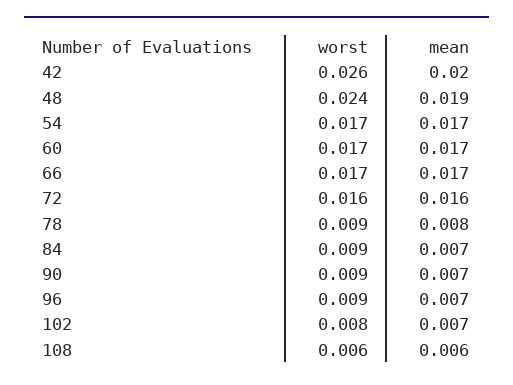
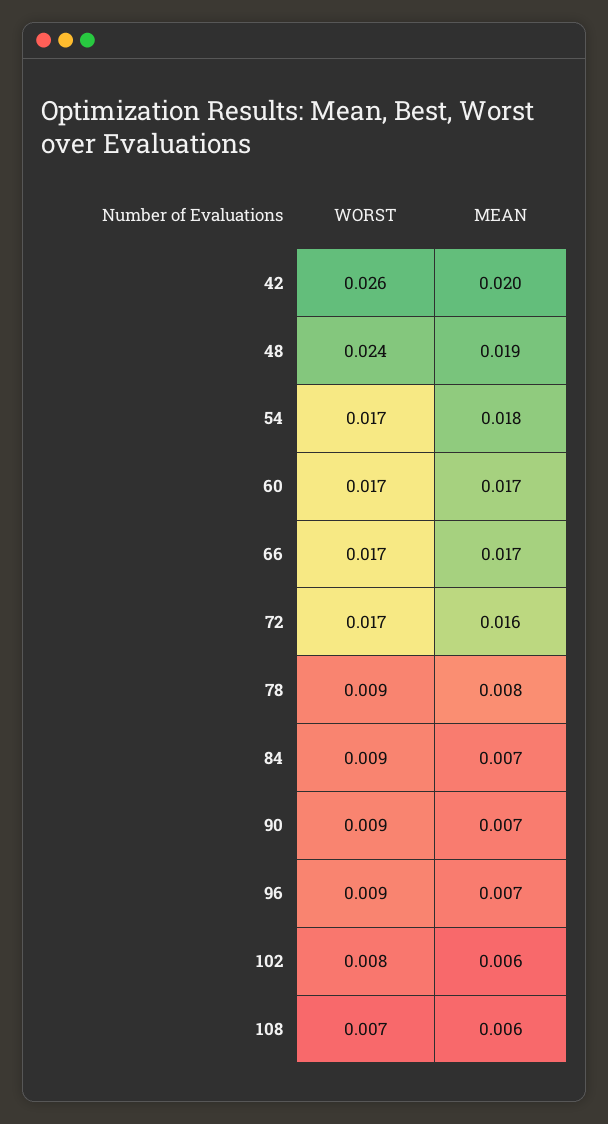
  {
    "worst": {
      "42": 0.026,
      "48": 0.024,
      "54": 0.017,
      "60": 0.017,
      "66": 0.017,
-     "72": 0.016,
+     "72": 0.017,
      "78": 0.009,
      "84": 0.009,
      "90": 0.009,
      "96": 0.009,
      "102": 0.008,
-     "108": 0.006
+     "108": 0.007
    },
    "mean": {
      "42": 0.02,
      "48": 0.019,
-     "54": 0.017,
+     "54": 0.018,
      "60": 0.017,
      "66": 0.017,
      "72": 0.016,
      "78": 0.008,
      "84": 0.007,
      "90": 0.007,
      "96": 0.007,
-     "102": 0.007,
+     "102": 0.006,
      "108": 0.006
    }
  }

